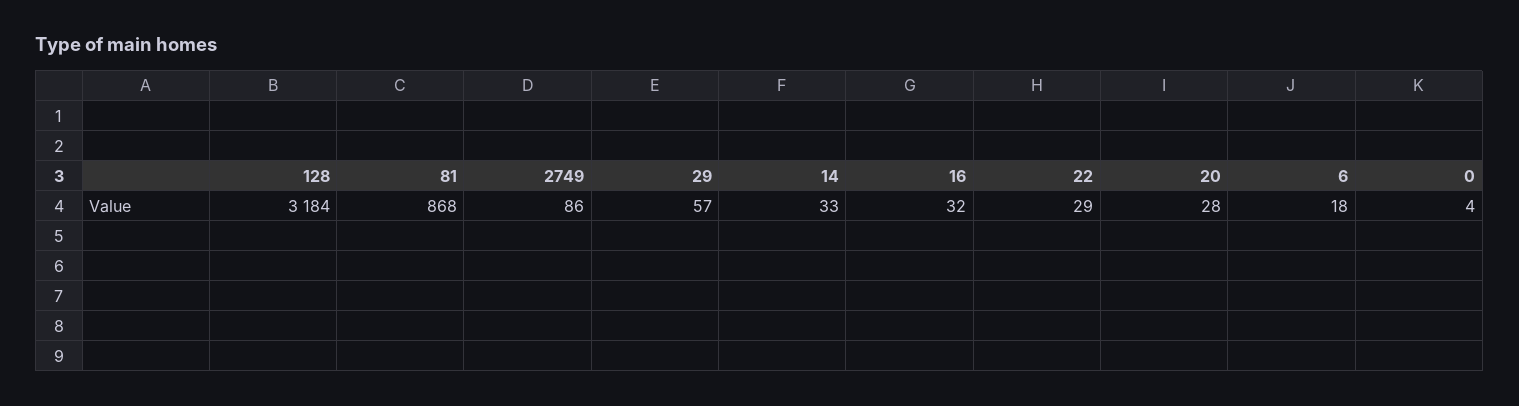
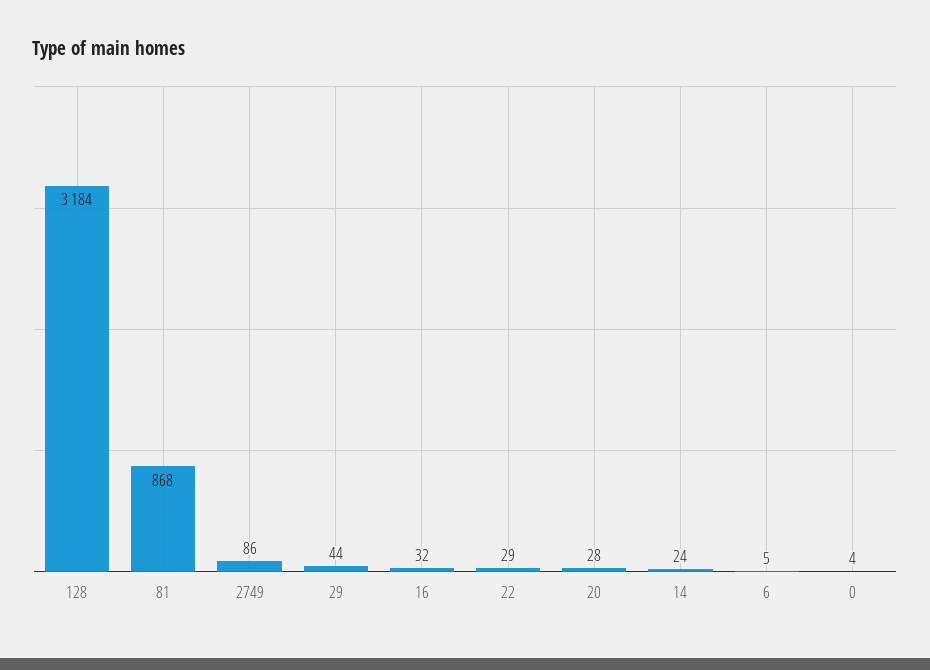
  {
    "128": 3184,
    "81": 868,
    "2749": 86,
-   "29": 57,
+   "29": 44,
-   "14": 33,
+   "14": 24,
    "16": 32,
    "22": 29,
    "20": 28,
-   "6": 18,
+   "6": 5,
    "0": 4
  }

